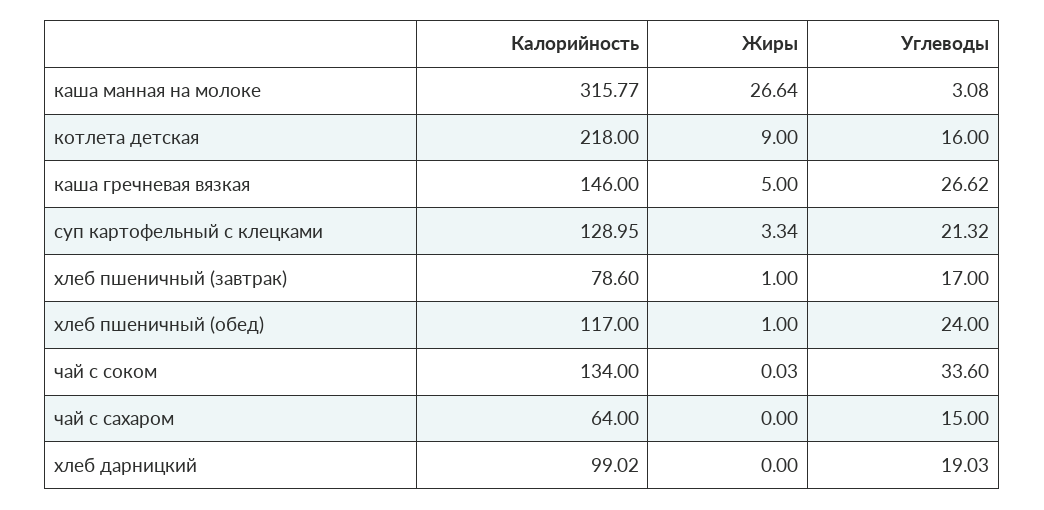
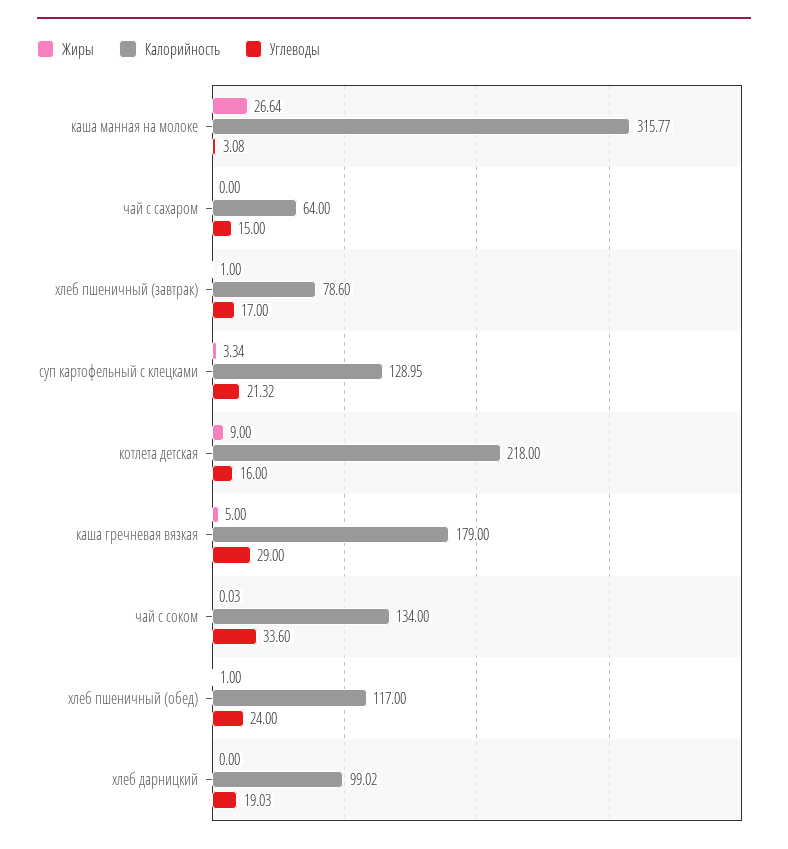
  {
    "Калорийность": {
      "каша манная на молоке": 315.77,
      "котлета детская": 218,
-     "каша гречневая вязкая": 146,
+     "каша гречневая вязкая": 179,
      "суп картофельный с клецками": 128.95,
      "хлеб пшеничный (завтрак)": 78.6,
      "хлеб пшеничный (обед)": 117,
      "чай с соком": 134,
      "чай с сахаром": 64,
      "хлеб дарницкий": 99.02
    },
    "Жиры": {
      "каша манная на молоке": 26.64,
      "котлета детская": 9,
      "каша гречневая вязкая": 5,
      "суп картофельный с клецками": 3.34,
      "хлеб пшеничный (завтрак)": 1,
      "хлеб пшеничный (обед)": 1,
      "чай с соком": 0.03,
      "чай с сахаром": 0,
      "хлеб дарницкий": 0
    },
    "Углеводы": {
      "каша манная на молоке": 3.08,
      "котлета детская": 16,
-     "каша гречневая вязкая": 26.62,
+     "каша гречневая вязкая": 29,
      "суп картофельный с клецками": 21.32,
      "хлеб пшеничный (завтрак)": 17,
      "хлеб пшеничный (обед)": 24,
      "чай с соком": 33.6,
      "чай с сахаром": 15,
      "хлеб дарницкий": 19.03
    }
  }

